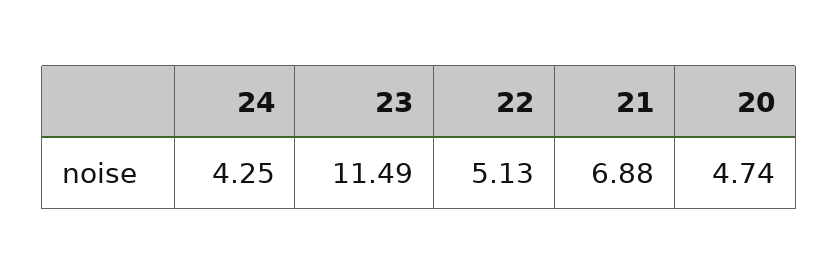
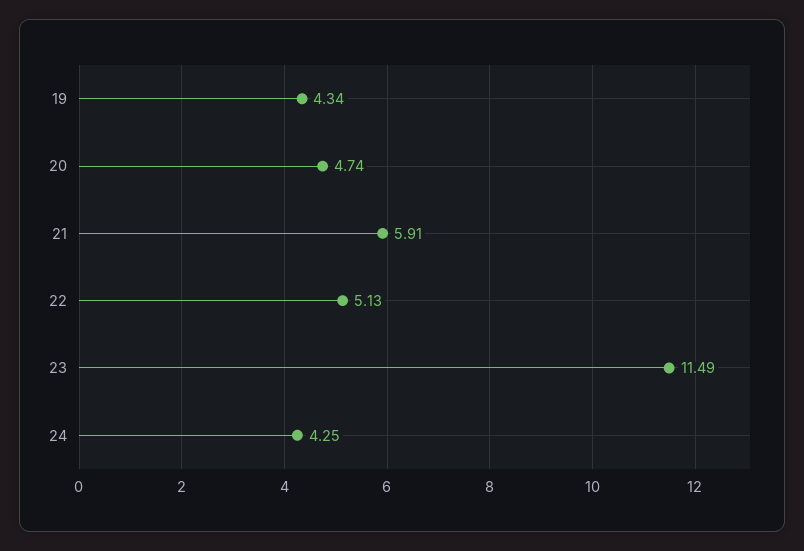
  {
    "24": 4.25,
    "23": 11.49,
    "22": 5.13,
-   "21": 6.88,
+   "21": 5.91,
-   "20": 4.74
+   "20": 4.74,
+   "19": 4.34
  }

